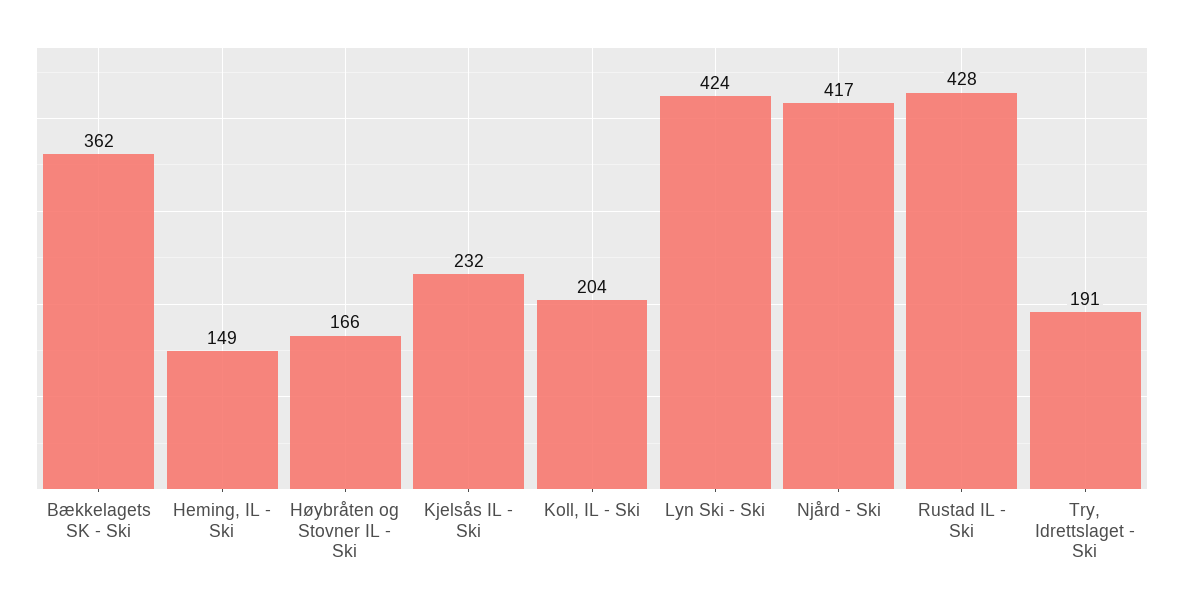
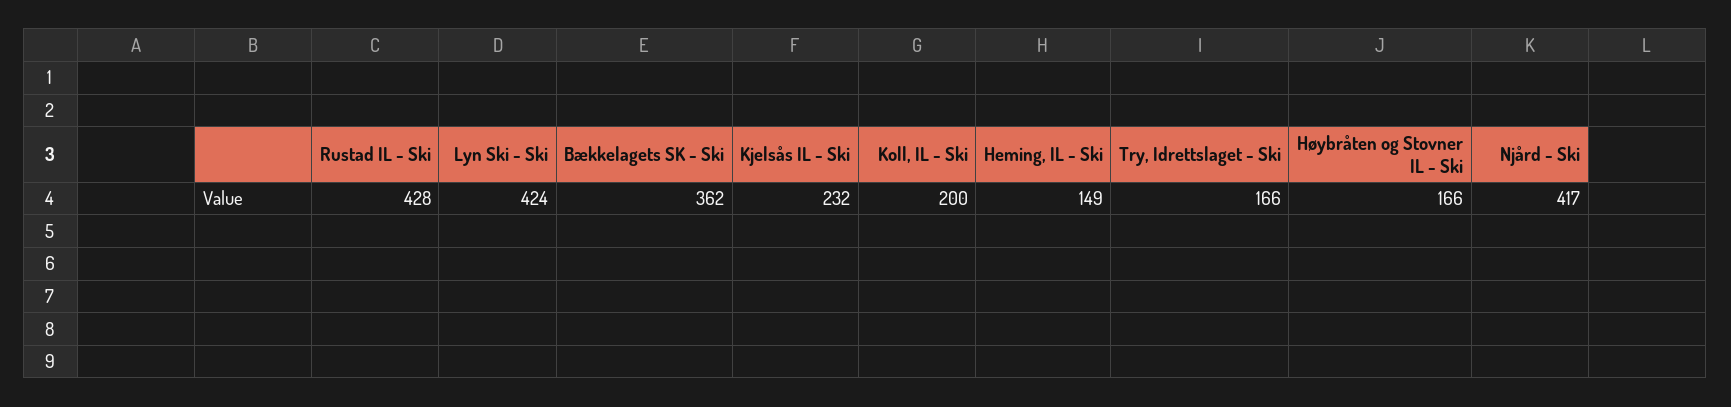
  {
    "Bækkelagets SK - Ski": 362,
    "Heming, IL - Ski": 149,
    "Høybråten og Stovner IL - Ski": 166,
    "Kjelsås IL - Ski": 232,
-   "Koll, IL - Ski": 204,
+   "Koll, IL - Ski": 200,
    "Lyn Ski - Ski": 424,
    "Njård - Ski": 417,
    "Rustad IL - Ski": 428,
-   "Try, Idrettslaget - Ski": 191
+   "Try, Idrettslaget - Ski": 166
  }

